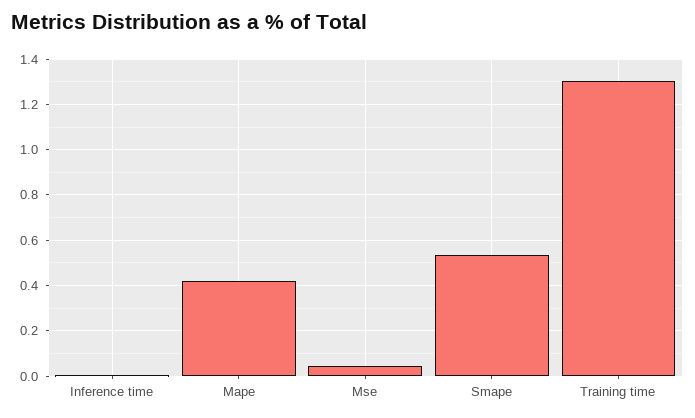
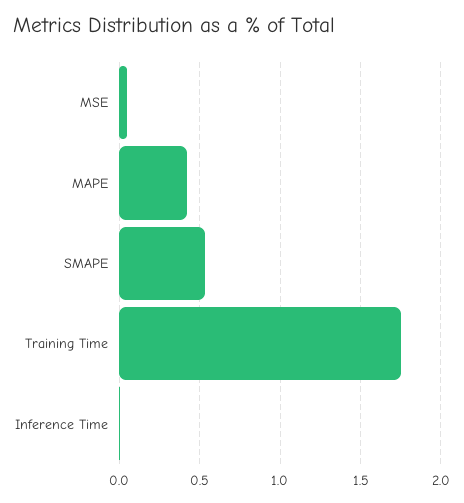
  {
    "Inference time": 0,
    "Mape": 0.4,
    "Mse": 0.05,
    "Smape": 0.55,
-   "Training time": 1.3
+   "Training time": 1.75
  }

